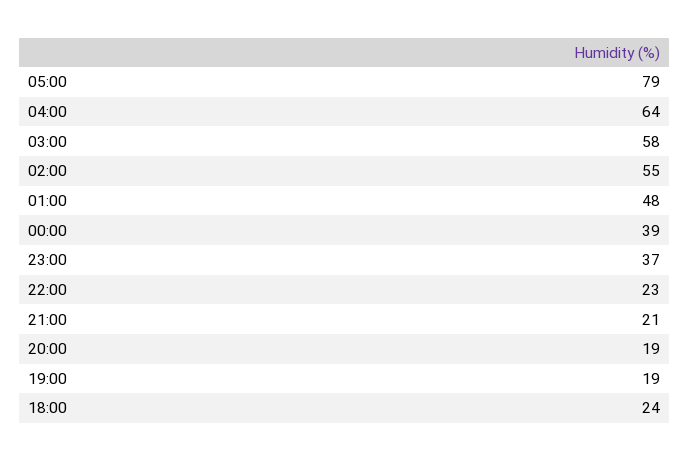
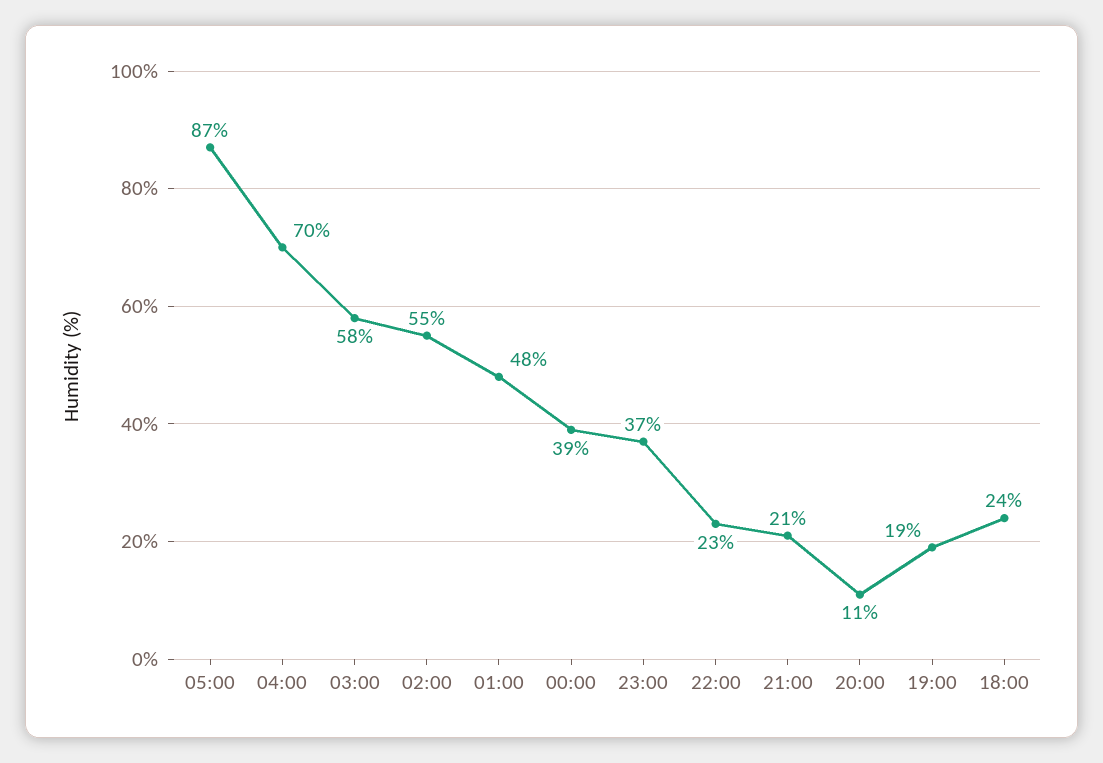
  {
-   "05:00": 79,
+   "05:00": 87,
-   "04:00": 64,
+   "04:00": 70,
    "03:00": 58,
    "02:00": 55,
    "01:00": 48,
    "00:00": 39,
    "23:00": 37,
    "22:00": 23,
    "21:00": 21,
-   "20:00": 19,
+   "20:00": 11,
    "19:00": 19,
    "18:00": 24
  }

